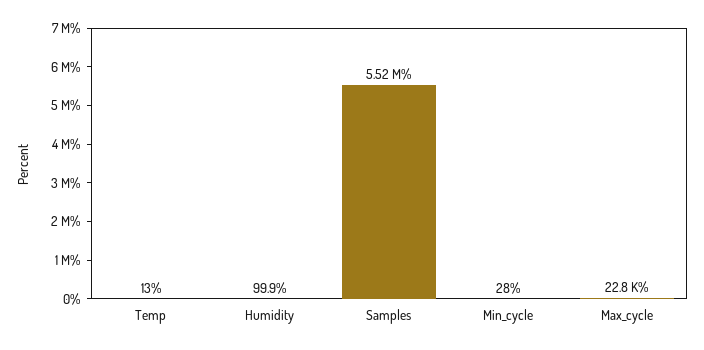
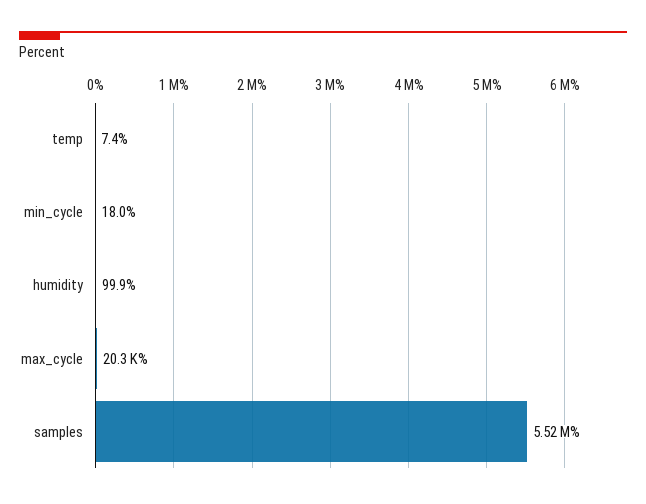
  {
-   "Temp": 13,
+   "Temp": 7.4,
    "Humidity": 99.9,
    "Samples": 5520000,
-   "Min_cycle": 28,
+   "Min_cycle": 18,
-   "Max_cycle": 22800
+   "Max_cycle": 20300
  }

